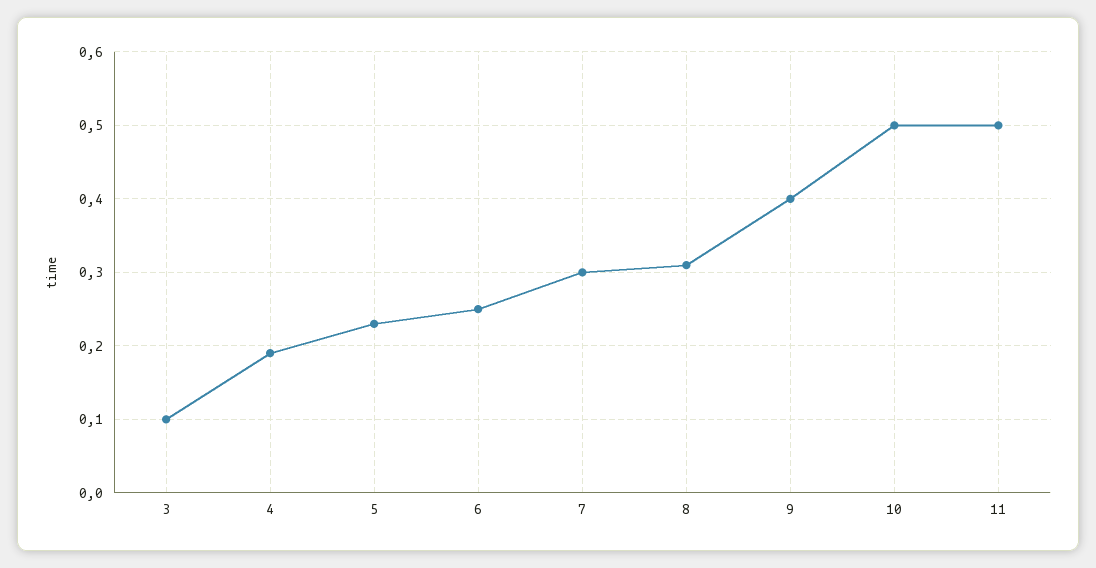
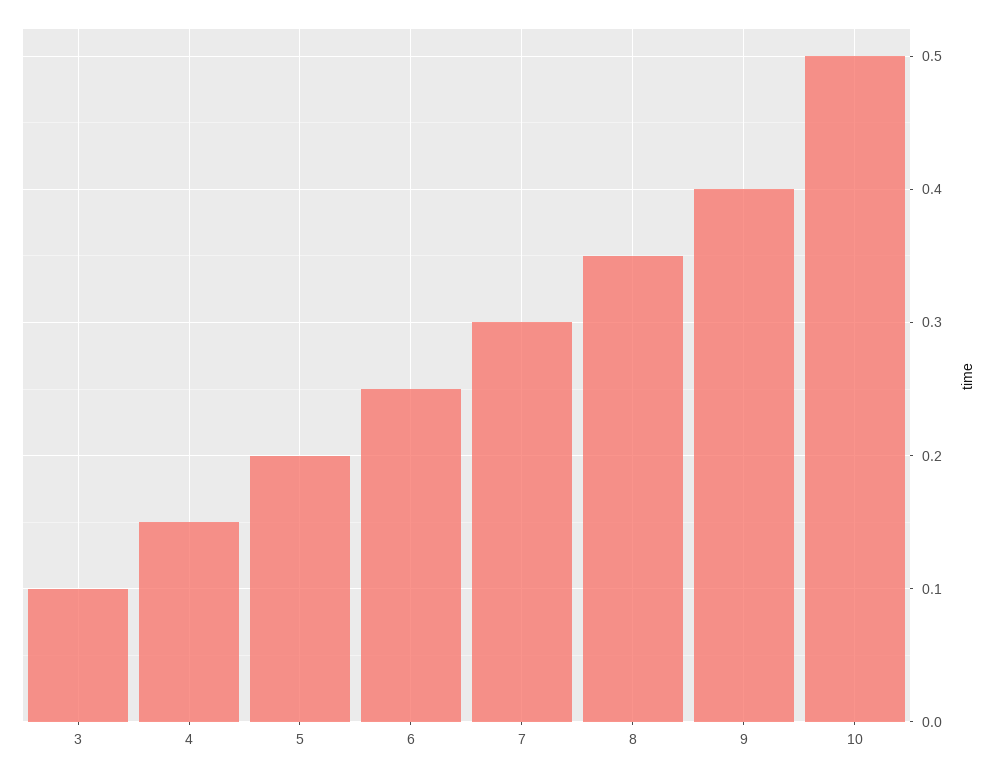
  {
    "3": 0.1,
-   "4": 0.19,
+   "4": 0.15,
-   "5": 0.23,
+   "5": 0.2,
    "6": 0.25,
    "7": 0.3,
-   "8": 0.31,
+   "8": 0.35,
    "9": 0.4,
-   "10": 0.5,
+   "10": 0.5
-   "11": 0.5
  }

